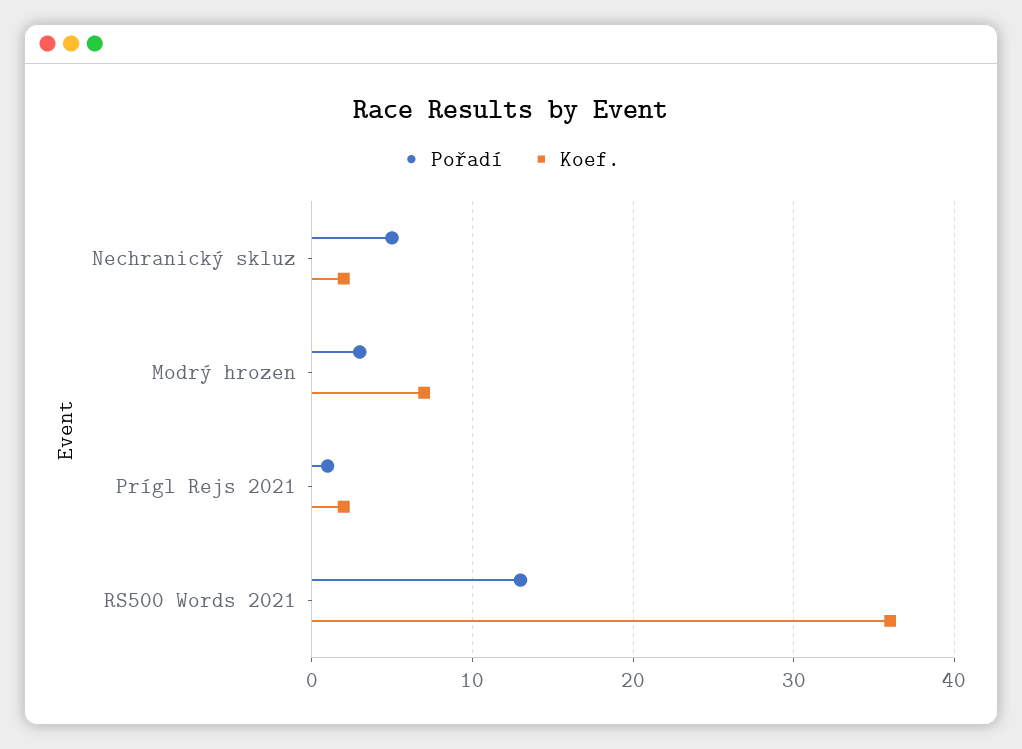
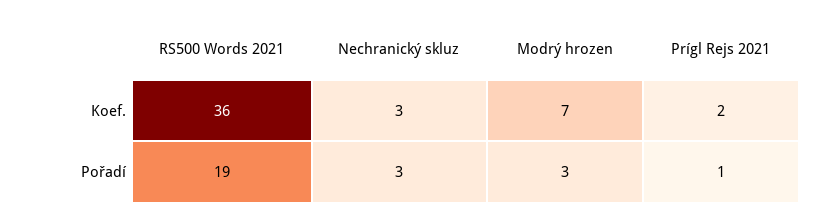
  {
    "Pořadí": {
-     "Nechranický skluz": 5,
+     "Nechranický skluz": 3,
      "Modrý hrozen": 3,
      "Prígl Rejs 2021": 1,
-     "RS500 Words 2021": 13
+     "RS500 Words 2021": 19
    },
    "Koef.": {
-     "Nechranický skluz": 2,
+     "Nechranický skluz": 3,
      "Modrý hrozen": 7,
      "Prígl Rejs 2021": 2,
      "RS500 Words 2021": 36
    }
  }

